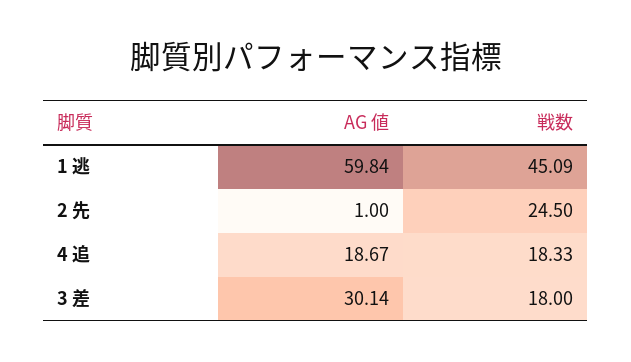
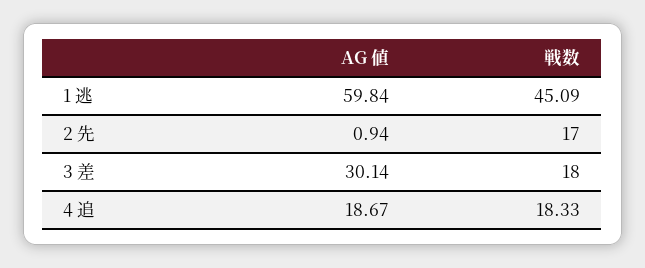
  {
    "AG 値": {
      "1 逃": 59.84,
-     "2 先": 1,
+     "2 先": 0.94,
      "4 追": 18.67,
      "3 差": 30.14
    },
    "戦数": {
      "1 逃": 45.09,
-     "2 先": 24.5,
+     "2 先": 17,
      "4 追": 18.33,
      "3 差": 18
    }
  }

